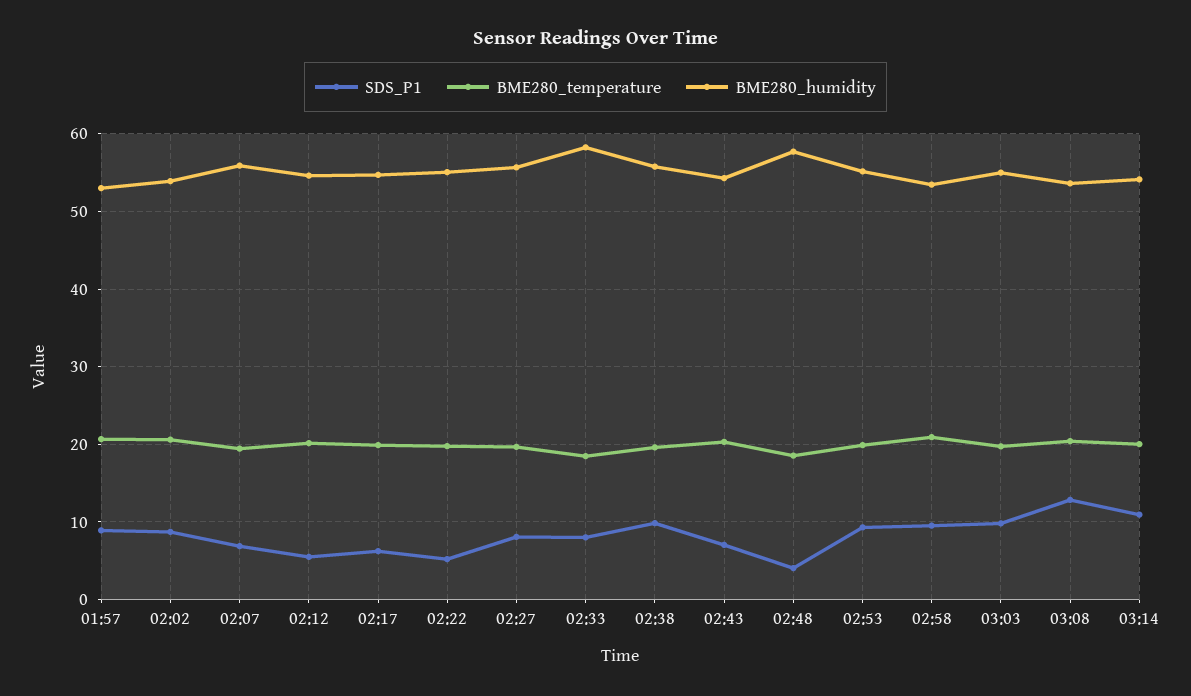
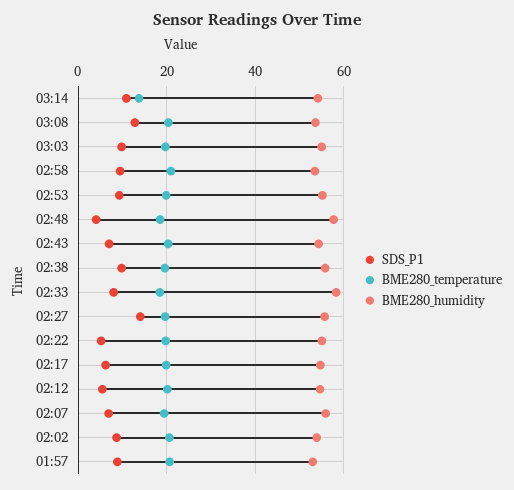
  {
    "SDS_P1": {
      "01:57": 9,
      "02:02": 9,
      "02:07": 7,
      "02:12": 6,
      "02:17": 6,
      "02:22": 5,
-     "02:27": 8,
+     "02:27": 14,
      "02:33": 8,
      "02:38": 10,
      "02:43": 7,
      "02:48": 4,
      "02:53": 9,
      "02:58": 10,
      "03:03": 10,
      "03:08": 13,
      "03:14": 11
    },
    "BME280_temperature": {
      "01:57": 21,
      "02:02": 21,
      "02:07": 19,
      "02:12": 20,
      "02:17": 20,
      "02:22": 20,
      "02:27": 20,
      "02:33": 18,
      "02:38": 20,
      "02:43": 20,
      "02:48": 19,
      "02:53": 20,
      "02:58": 21,
      "03:03": 20,
      "03:08": 20,
-     "03:14": 20
+     "03:14": 14
    },
    "BME280_humidity": {
      "01:57": 53,
      "02:02": 54,
      "02:07": 56,
      "02:12": 55,
      "02:17": 55,
      "02:22": 55,
      "02:27": 56,
      "02:33": 58,
      "02:38": 56,
      "02:43": 54,
      "02:48": 58,
      "02:53": 55,
      "02:58": 53,
      "03:03": 55,
      "03:08": 54,
      "03:14": 54
    }
  }

